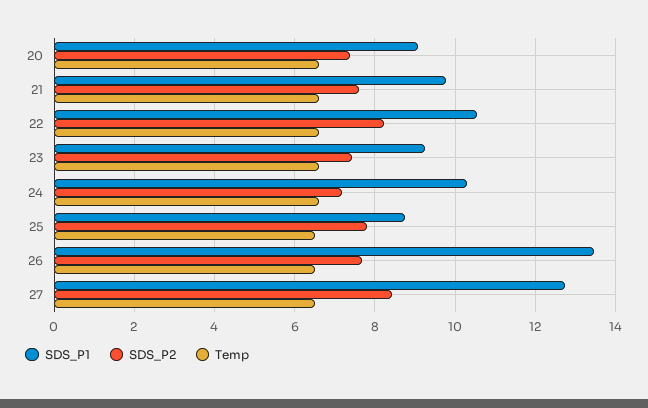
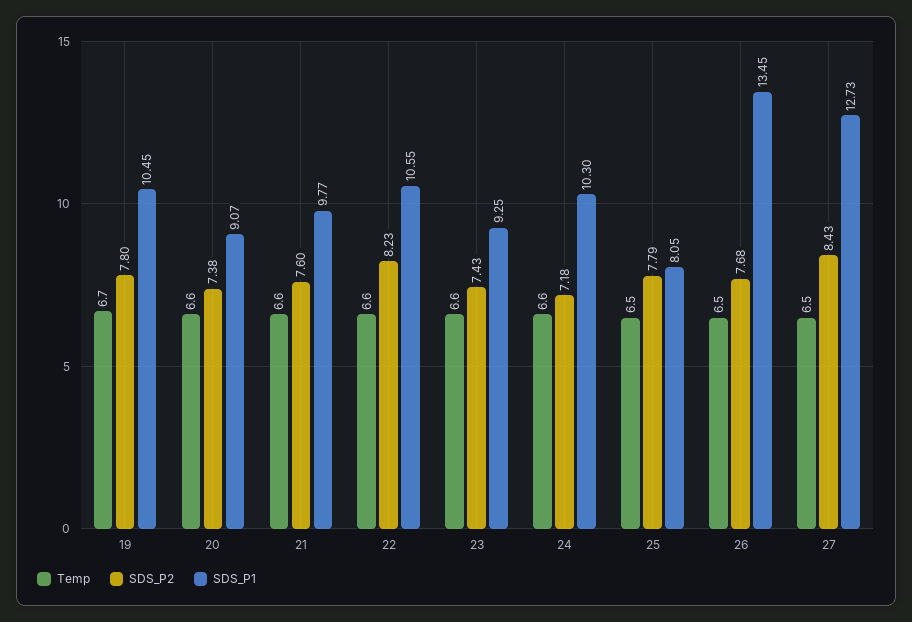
  {
    "SDS_P1": {
      "20": 9.07,
      "21": 9.77,
      "22": 10.55,
      "23": 9.25,
      "24": 10.3,
-     "25": 8.8,
+     "25": 8.05,
      "26": 13.45,
-     "27": 12.73
+     "27": 12.73,
+     "19": 10.45
    },
    "SDS_P2": {
      "20": 7.38,
      "21": 7.6,
      "22": 8.23,
      "23": 7.43,
      "24": 7.18,
      "25": 7.79,
      "26": 7.68,
-     "27": 8.43
+     "27": 8.43,
+     "19": 7.8
    },
    "Temp": {
      "20": 6.6,
      "21": 6.6,
      "22": 6.6,
      "23": 6.6,
      "24": 6.6,
      "25": 6.5,
      "26": 6.5,
-     "27": 6.5
+     "27": 6.5,
+     "19": 6.7
    }
  }

